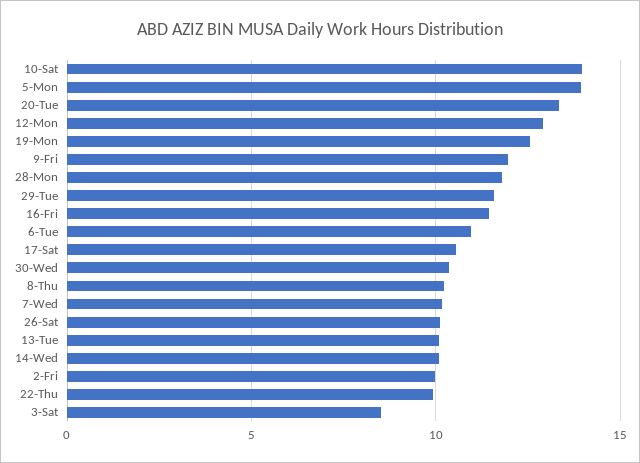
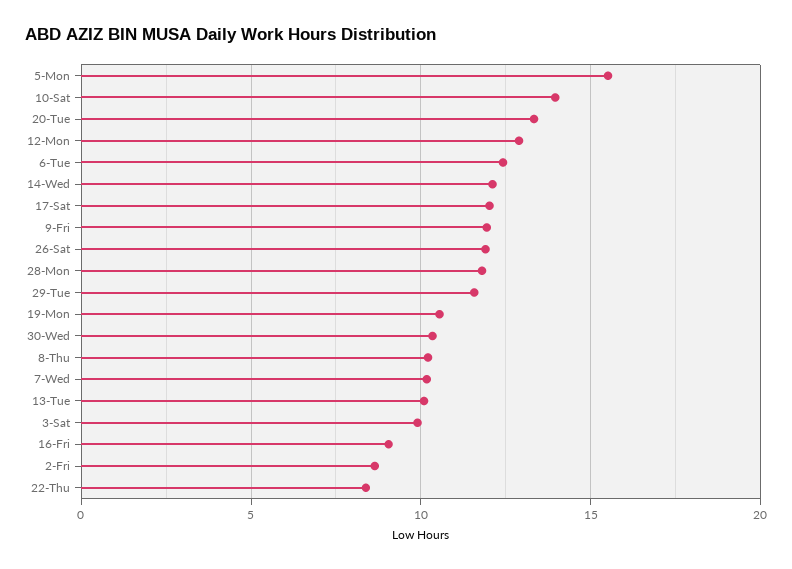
  {
    "10-Sat": 14,
-   "5-Mon": 14,
+   "5-Mon": 15.5,
    "20-Tue": 13.5,
    "12-Mon": 13,
-   "19-Mon": 12.5,
+   "19-Mon": 10.5,
    "9-Fri": 12,
    "28-Mon": 12,
    "29-Tue": 11.5,
-   "16-Fri": 11.5,
+   "16-Fri": 9,
-   "6-Tue": 11,
+   "6-Tue": 12.5,
-   "17-Sat": 10.5,
+   "17-Sat": 12,
    "30-Wed": 10.5,
    "8-Thu": 10,
    "7-Wed": 10,
-   "26-Sat": 10,
+   "26-Sat": 12,
    "13-Tue": 10,
-   "14-Wed": 10,
+   "14-Wed": 12,
-   "2-Fri": 10,
+   "2-Fri": 8.5,
-   "22-Thu": 10,
+   "22-Thu": 8.5,
-   "3-Sat": 8.5
+   "3-Sat": 10
  }

